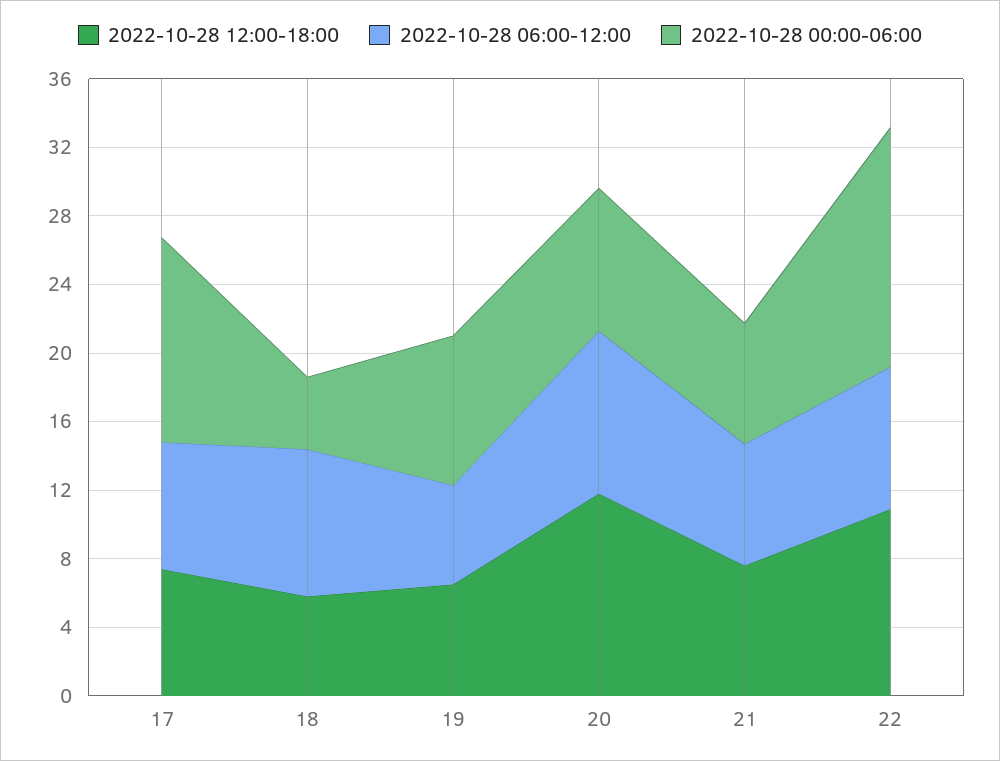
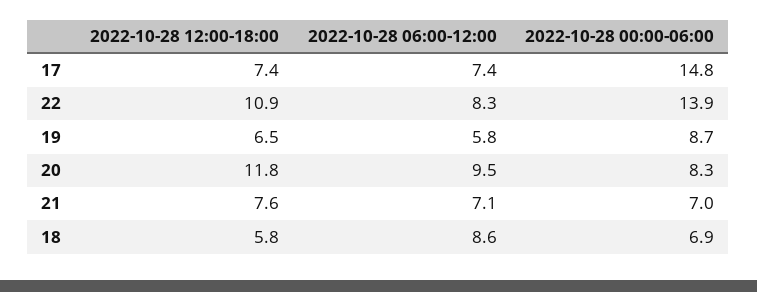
  {
    "2022-10-28 12:00-18:00": {
      "17": 7.4,
      "18": 5.8,
      "19": 6.5,
      "20": 11.8,
      "21": 7.6,
      "22": 10.9
    },
    "2022-10-28 06:00-12:00": {
      "17": 7.4,
      "18": 8.6,
      "19": 5.8,
      "20": 9.5,
      "21": 7.1,
      "22": 8.3
    },
    "2022-10-28 00:00-06:00": {
-     "17": 12,
+     "17": 14.8,
-     "18": 4,
+     "18": 6.9,
      "19": 8.7,
      "20": 8.3,
      "21": 7,
      "22": 13.9
    }
  }

